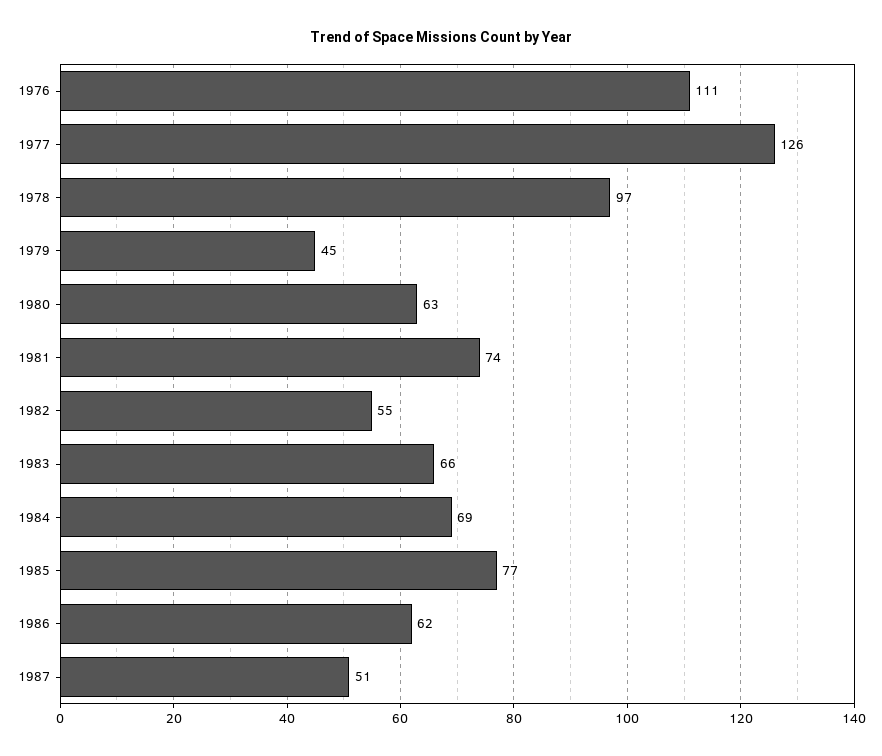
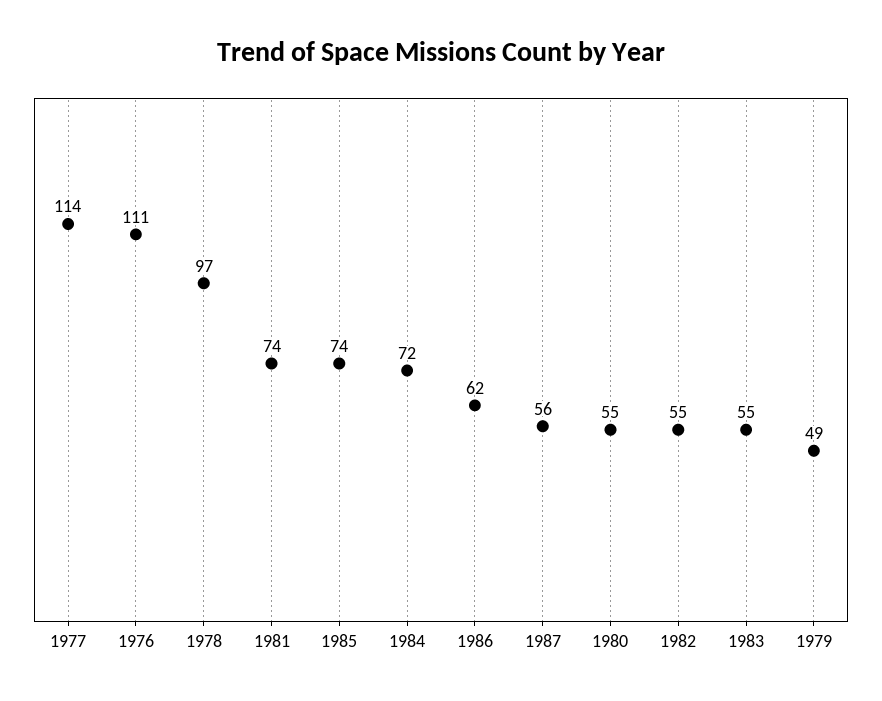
  {
    "1976": 111,
-   "1977": 126,
+   "1977": 114,
    "1978": 97,
-   "1979": 45,
+   "1979": 49,
-   "1980": 63,
+   "1980": 55,
    "1981": 74,
    "1982": 55,
-   "1983": 66,
+   "1983": 55,
-   "1984": 69,
+   "1984": 72,
-   "1985": 77,
+   "1985": 74,
    "1986": 62,
-   "1987": 51
+   "1987": 56
  }

